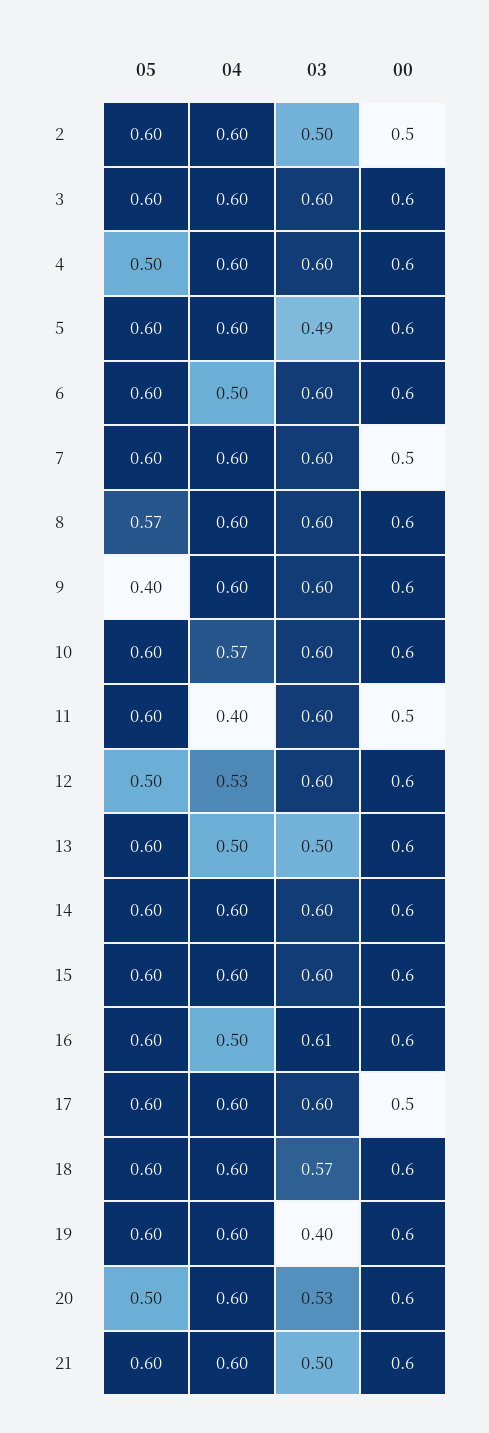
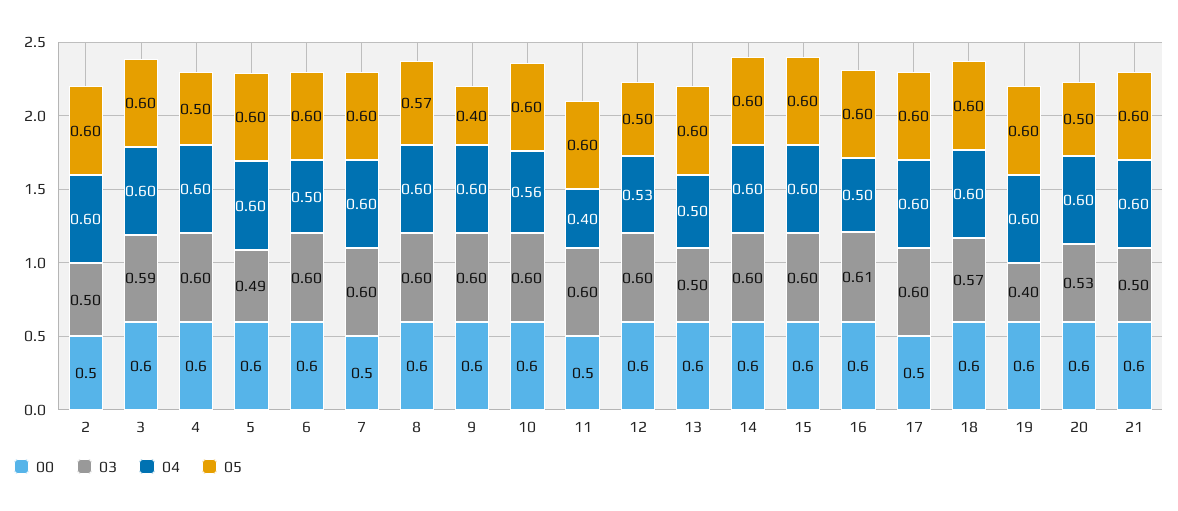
  {
    "05": {
      "2": 0.6,
      "3": 0.6,
      "4": 0.5,
      "5": 0.6,
      "6": 0.6,
      "7": 0.6,
      "8": 0.57,
      "9": 0.4,
      "10": 0.6,
      "11": 0.6,
      "12": 0.5,
      "13": 0.6,
      "14": 0.6,
      "15": 0.6,
      "16": 0.6,
      "17": 0.6,
      "18": 0.6,
      "19": 0.6,
      "20": 0.5,
      "21": 0.6
    },
    "04": {
      "2": 0.6,
      "3": 0.6,
      "4": 0.6,
      "5": 0.6,
      "6": 0.5,
      "7": 0.6,
      "8": 0.6,
      "9": 0.6,
-     "10": 0.57,
+     "10": 0.56,
      "11": 0.4,
      "12": 0.53,
      "13": 0.5,
      "14": 0.6,
      "15": 0.6,
      "16": 0.5,
      "17": 0.6,
      "18": 0.6,
      "19": 0.6,
      "20": 0.6,
      "21": 0.6
    },
    "03": {
      "2": 0.5,
-     "3": 0.6,
+     "3": 0.59,
      "4": 0.6,
      "5": 0.49,
      "6": 0.6,
      "7": 0.6,
      "8": 0.6,
      "9": 0.6,
      "10": 0.6,
      "11": 0.6,
      "12": 0.6,
      "13": 0.5,
      "14": 0.6,
      "15": 0.6,
      "16": 0.61,
      "17": 0.6,
      "18": 0.57,
      "19": 0.4,
      "20": 0.53,
      "21": 0.5
    },
    "00": {
      "2": 0.5,
      "3": 0.6,
      "4": 0.6,
      "5": 0.6,
      "6": 0.6,
      "7": 0.5,
      "8": 0.6,
      "9": 0.6,
      "10": 0.6,
      "11": 0.5,
      "12": 0.6,
      "13": 0.6,
      "14": 0.6,
      "15": 0.6,
      "16": 0.6,
      "17": 0.5,
      "18": 0.6,
      "19": 0.6,
      "20": 0.6,
      "21": 0.6
    }
  }

